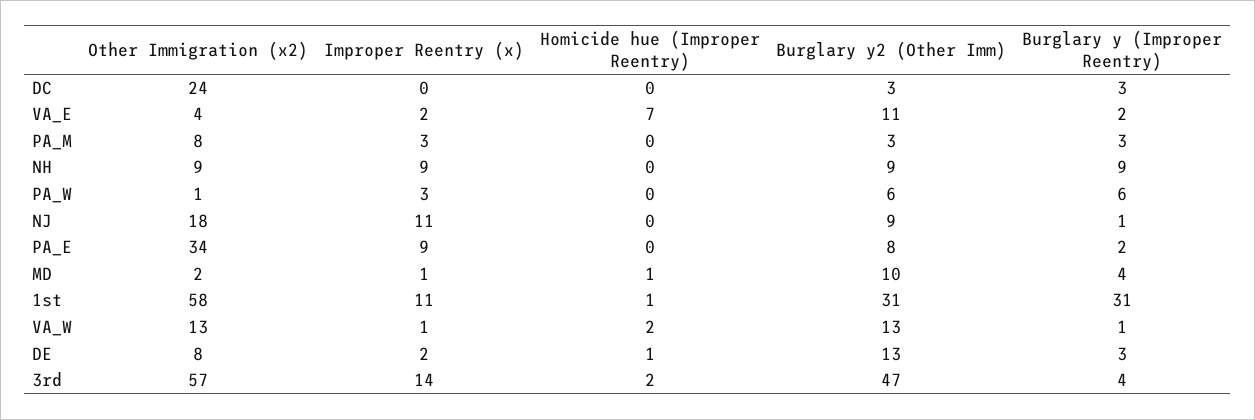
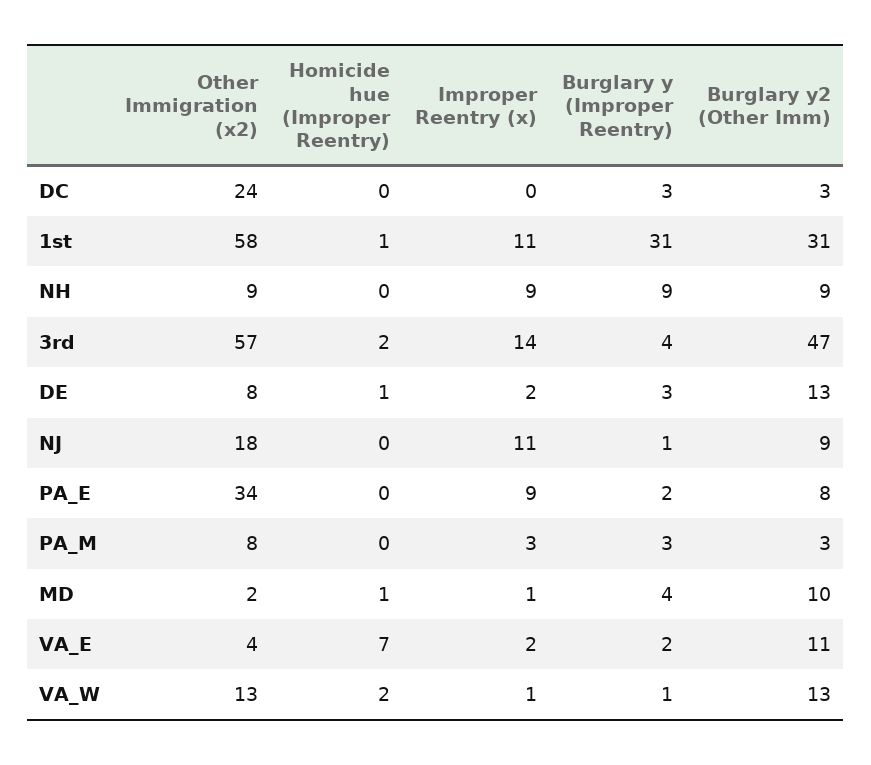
  {
    "Other Immigration (x2)": {
      "DC": 24,
      "VA_E": 4,
      "PA_M": 8,
      "NH": 9,
-     "PA_W": 1,
      "NJ": 18,
      "PA_E": 34,
      "MD": 2,
      "1st": 58,
      "VA_W": 13,
      "DE": 8,
      "3rd": 57
    },
    "Improper Reentry (x)": {
      "DC": 0,
      "VA_E": 2,
      "PA_M": 3,
      "NH": 9,
-     "PA_W": 3,
      "NJ": 11,
      "PA_E": 9,
      "MD": 1,
      "1st": 11,
      "VA_W": 1,
      "DE": 2,
      "3rd": 14
    },
    "Homicide hue (Improper Reentry)": {
      "DC": 0,
      "VA_E": 7,
      "PA_M": 0,
      "NH": 0,
-     "PA_W": 0,
      "NJ": 0,
      "PA_E": 0,
      "MD": 1,
      "1st": 1,
      "VA_W": 2,
      "DE": 1,
      "3rd": 2
    },
    "Burglary y2 (Other Imm)": {
      "DC": 3,
      "VA_E": 11,
      "PA_M": 3,
      "NH": 9,
-     "PA_W": 6,
      "NJ": 9,
      "PA_E": 8,
      "MD": 10,
      "1st": 31,
      "VA_W": 13,
      "DE": 13,
      "3rd": 47
    },
    "Burglary y (Improper Reentry)": {
      "DC": 3,
      "VA_E": 2,
      "PA_M": 3,
      "NH": 9,
-     "PA_W": 6,
      "NJ": 1,
      "PA_E": 2,
      "MD": 4,
      "1st": 31,
      "VA_W": 1,
      "DE": 3,
      "3rd": 4
    }
  }

